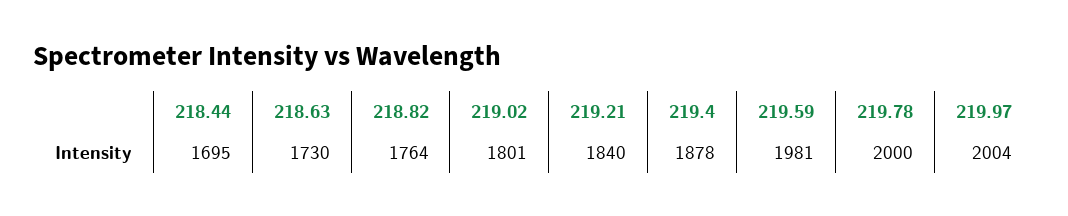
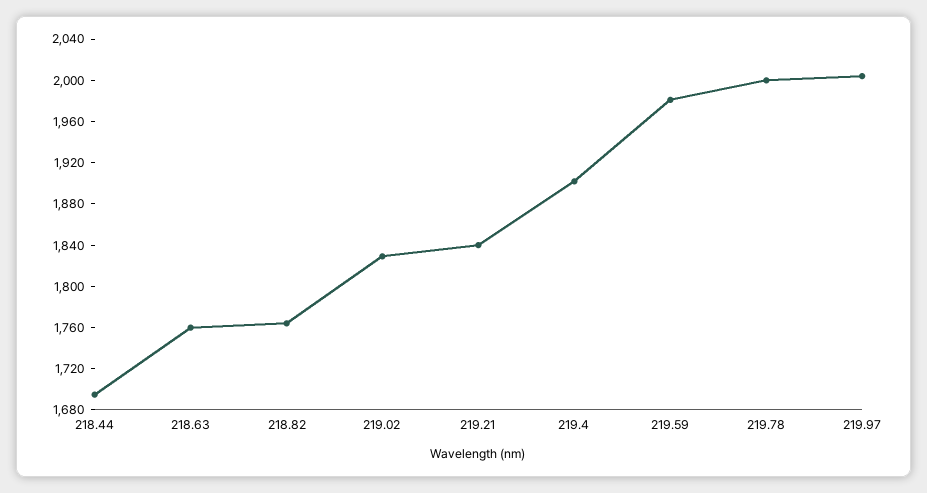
  {
    "218.44": 1695,
-   "218.63": 1730,
+   "218.63": 1760,
    "218.82": 1764,
-   "219.02": 1801,
+   "219.02": 1830,
    "219.21": 1840,
-   "219.4": 1878,
+   "219.4": 1900,
    "219.59": 1981,
    "219.78": 2000,
    "219.97": 2004
  }

